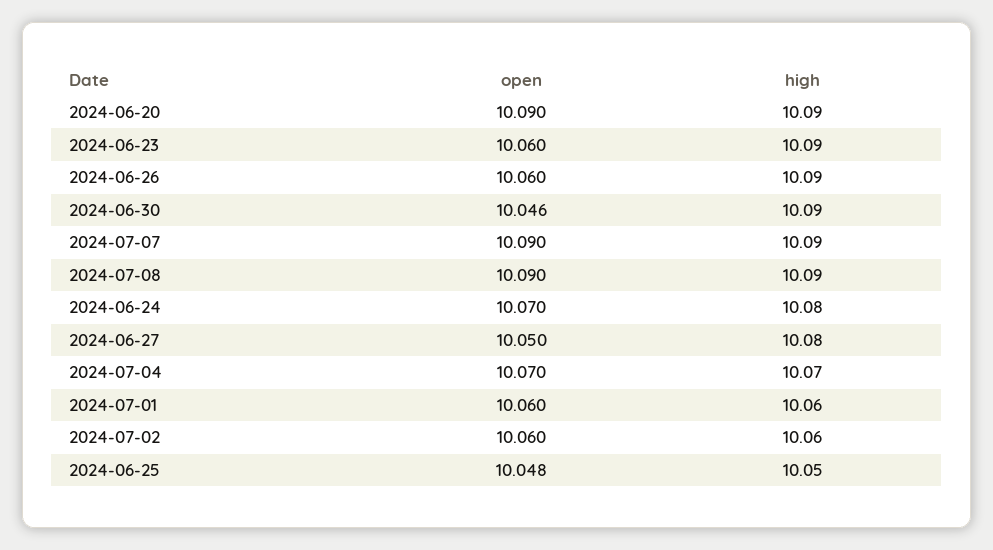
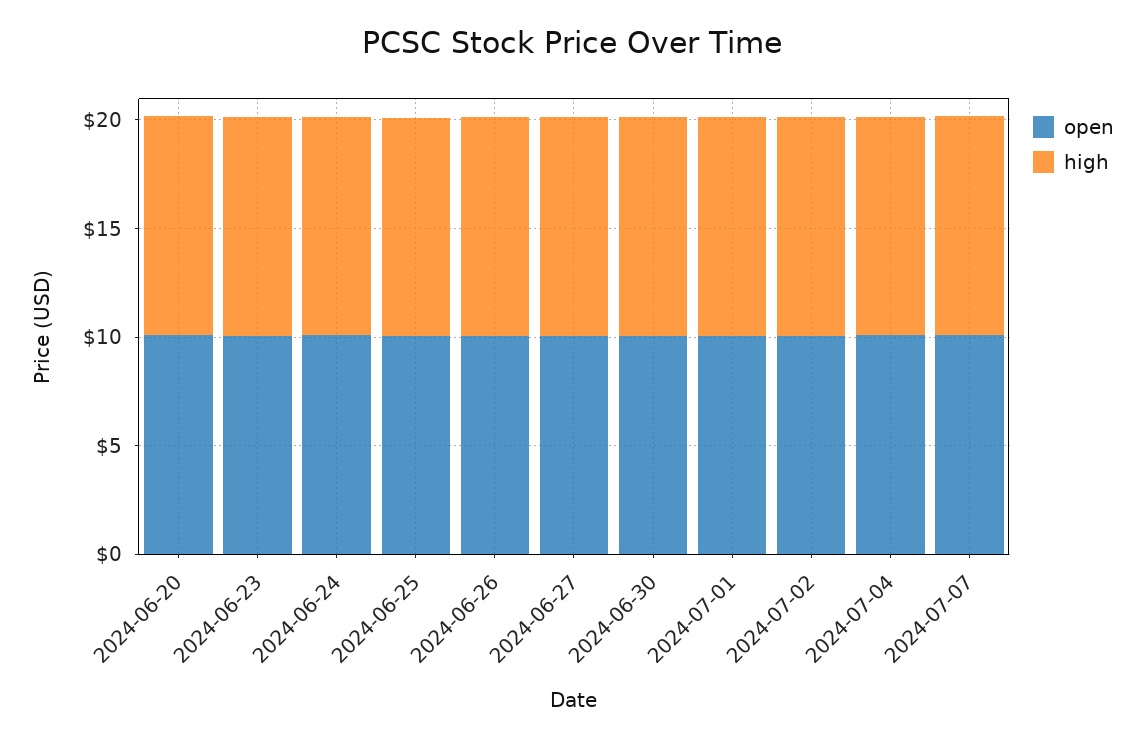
  {
    "open": {
      "2024-06-20": 10.09,
      "2024-06-23": 10.06,
      "2024-06-26": 10.06,
      "2024-06-30": 10.046,
      "2024-07-07": 10.09,
-     "2024-07-08": 10.09,
      "2024-06-24": 10.07,
      "2024-06-27": 10.05,
      "2024-07-04": 10.07,
      "2024-07-01": 10.06,
      "2024-07-02": 10.06,
      "2024-06-25": 10.048
    },
    "high": {
      "2024-06-20": 10.09,
      "2024-06-23": 10.09,
      "2024-06-26": 10.09,
      "2024-06-30": 10.09,
      "2024-07-07": 10.09,
-     "2024-07-08": 10.09,
      "2024-06-24": 10.08,
      "2024-06-27": 10.08,
      "2024-07-04": 10.07,
      "2024-07-01": 10.06,
      "2024-07-02": 10.06,
      "2024-06-25": 10.05
    }
  }

